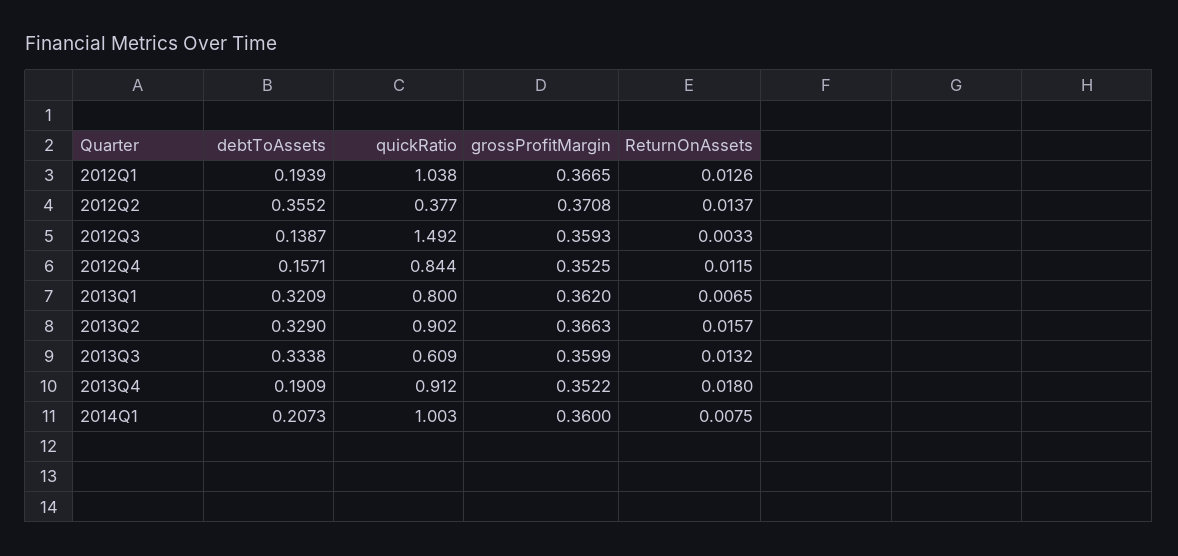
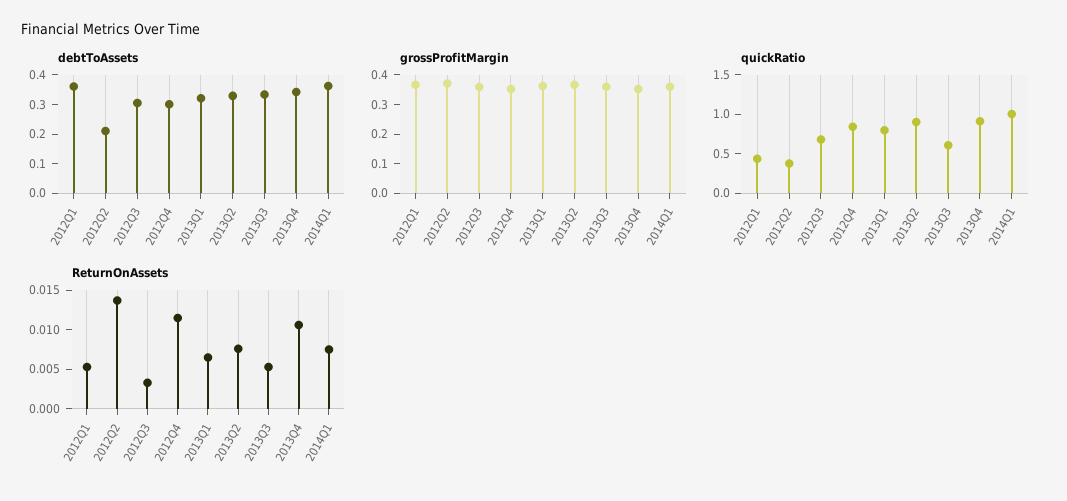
  {
    "debtToAssets": {
-     "2012Q1": 0.1939,
+     "2012Q1": 0.35,
-     "2012Q2": 0.3552,
+     "2012Q2": 0.2,
-     "2012Q3": 0.1387,
+     "2012Q3": 0.3,
-     "2012Q4": 0.1571,
+     "2012Q4": 0.3,
      "2013Q1": 0.3209,
      "2013Q2": 0.329,
      "2013Q3": 0.3338,
-     "2013Q4": 0.1909,
+     "2013Q4": 0.35,
-     "2014Q1": 0.2073
+     "2014Q1": 0.35
    },
    "quickRatio": {
-     "2012Q1": 1.038,
+     "2012Q1": 0.5,
      "2012Q2": 0.377,
-     "2012Q3": 1.492,
+     "2012Q3": 0.75,
      "2012Q4": 0.844,
      "2013Q1": 0.8,
      "2013Q2": 0.902,
      "2013Q3": 0.609,
      "2013Q4": 0.912,
      "2014Q1": 1.003
    },
    "grossProfitMargin": {
      "2012Q1": 0.3665,
      "2012Q2": 0.3708,
      "2012Q3": 0.3593,
      "2012Q4": 0.3525,
      "2013Q1": 0.362,
      "2013Q2": 0.3663,
      "2013Q3": 0.3599,
      "2013Q4": 0.3522,
      "2014Q1": 0.36
    },
    "ReturnOnAssets": {
-     "2012Q1": 0.0126,
+     "2012Q1": 0.005,
      "2012Q2": 0.0137,
      "2012Q3": 0.0033,
      "2012Q4": 0.0115,
      "2013Q1": 0.0065,
-     "2013Q2": 0.0157,
+     "2013Q2": 0.0075,
-     "2013Q3": 0.0132,
+     "2013Q3": 0.005,
-     "2013Q4": 0.018,
+     "2013Q4": 0.01,
      "2014Q1": 0.0075
    }
  }

